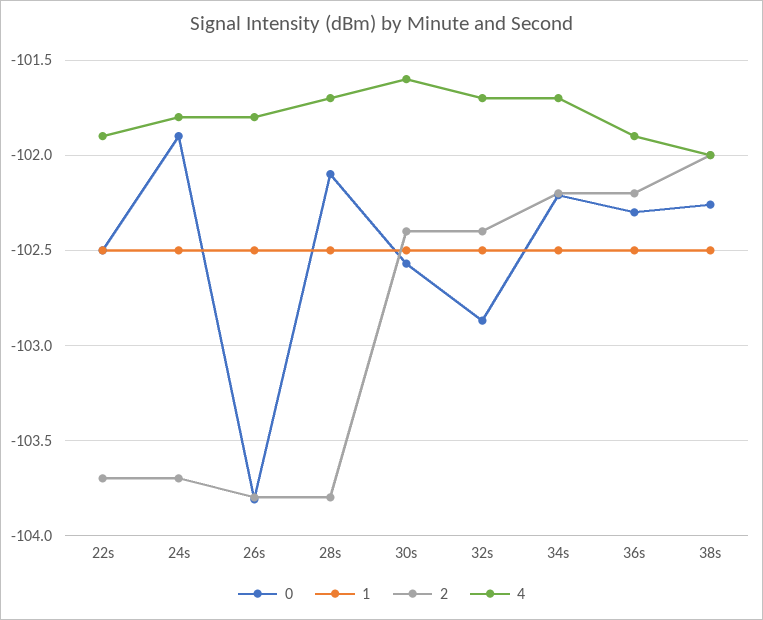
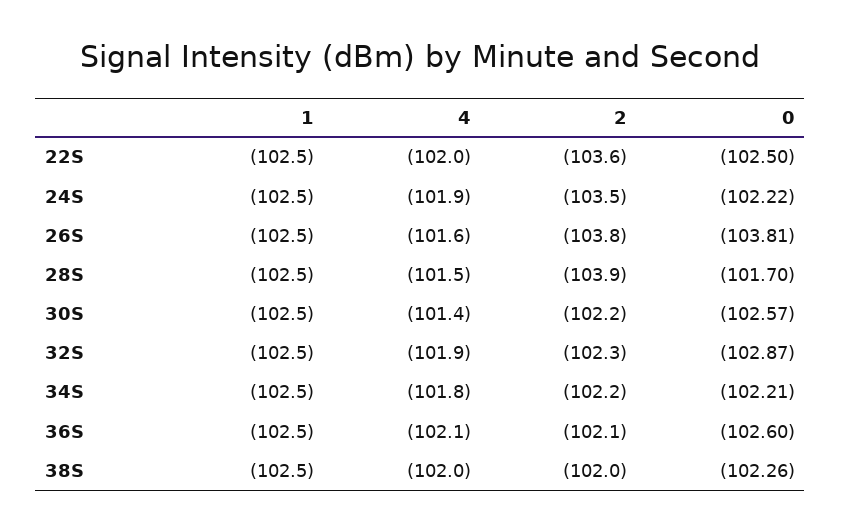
  {
    "0": {
      "22s": -102.5,
-     "24s": -101.9,
+     "24s": -102.22,
      "26s": -103.81,
-     "28s": -102.1,
+     "28s": -101.7,
      "30s": -102.57,
      "32s": -102.87,
      "34s": -102.21,
-     "36s": -102.3,
+     "36s": -102.6,
      "38s": -102.26
    },
    "1": {
      "22s": -102.5,
      "24s": -102.5,
      "26s": -102.5,
      "28s": -102.5,
      "30s": -102.5,
      "32s": -102.5,
      "34s": -102.5,
      "36s": -102.5,
      "38s": -102.5
    },
    "2": {
-     "22s": -103.7,
+     "22s": -103.6,
-     "24s": -103.7,
+     "24s": -103.5,
      "26s": -103.8,
-     "28s": -103.8,
+     "28s": -103.9,
-     "30s": -102.4,
+     "30s": -102.2,
-     "32s": -102.4,
+     "32s": -102.3,
      "34s": -102.2,
-     "36s": -102.2,
+     "36s": -102.1,
      "38s": -102
    },
    "4": {
-     "22s": -101.9,
+     "22s": -102,
-     "24s": -101.8,
+     "24s": -101.9,
-     "26s": -101.8,
+     "26s": -101.6,
-     "28s": -101.7,
+     "28s": -101.5,
-     "30s": -101.6,
+     "30s": -101.4,
-     "32s": -101.7,
+     "32s": -101.9,
-     "34s": -101.7,
+     "34s": -101.8,
-     "36s": -101.9,
+     "36s": -102.1,
      "38s": -102
    }
  }

